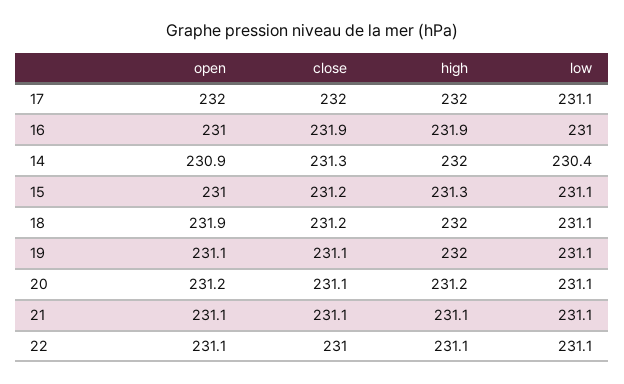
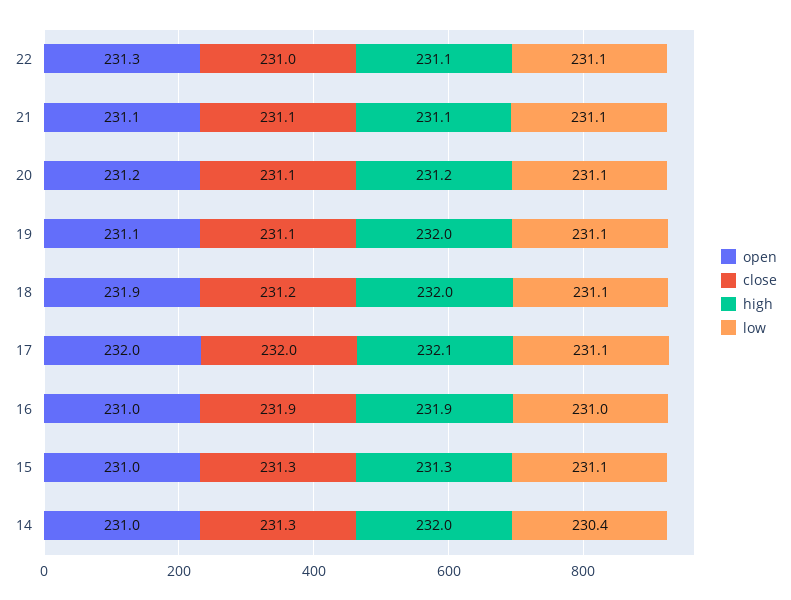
  {
    "open": {
      "17": 232,
      "16": 231,
-     "14": 230.9,
+     "14": 231,
      "15": 231,
      "18": 231.9,
      "19": 231.1,
      "20": 231.2,
      "21": 231.1,
-     "22": 231.1
+     "22": 231.3
    },
    "close": {
      "17": 232,
      "16": 231.9,
      "14": 231.3,
-     "15": 231.2,
+     "15": 231.3,
      "18": 231.2,
      "19": 231.1,
      "20": 231.1,
      "21": 231.1,
      "22": 231
    },
    "high": {
-     "17": 232,
+     "17": 232.1,
      "16": 231.9,
      "14": 232,
      "15": 231.3,
      "18": 232,
      "19": 232,
      "20": 231.2,
      "21": 231.1,
      "22": 231.1
    },
    "low": {
      "17": 231.1,
      "16": 231,
      "14": 230.4,
      "15": 231.1,
      "18": 231.1,
      "19": 231.1,
      "20": 231.1,
      "21": 231.1,
      "22": 231.1
    }
  }

